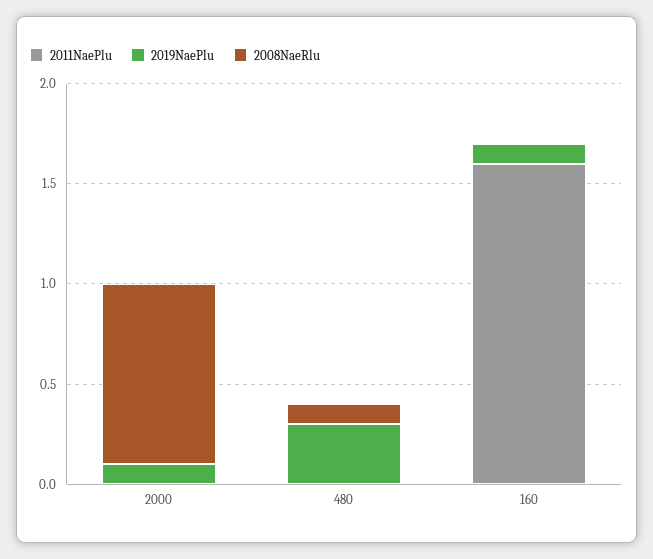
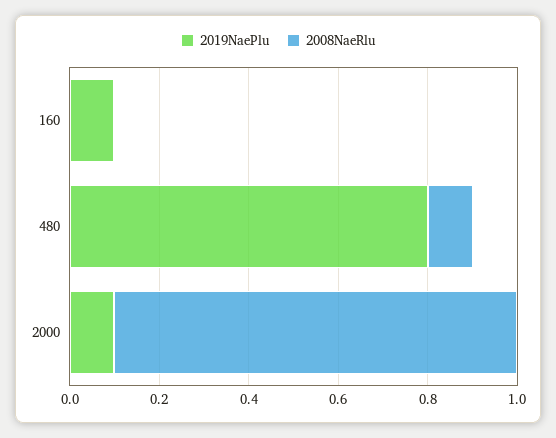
  {
-   "2011NaePlu": {
-     "2000": 0,
-     "480": 0,
-     "160": 1.6
-   },
    "2019NaePlu": {
      "2000": 0.1,
-     "480": 0.3,
+     "480": 0.8,
      "160": 0.1
    },
    "2008NaeRlu": {
      "2000": 0.9,
      "480": 0.1,
      "160": 0
    }
  }

